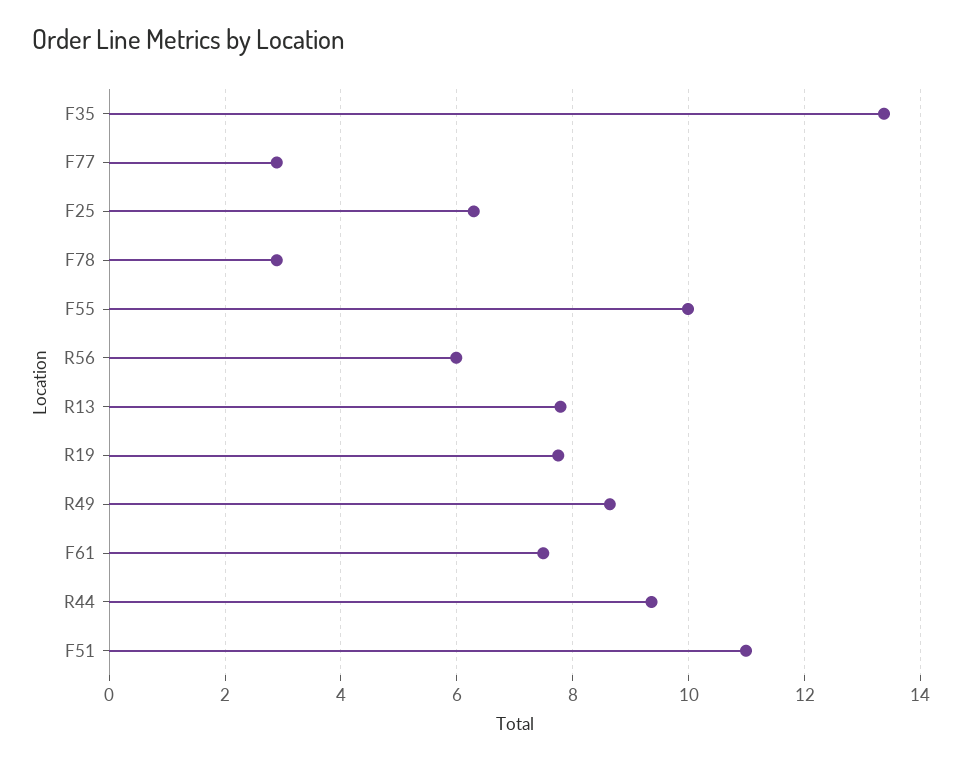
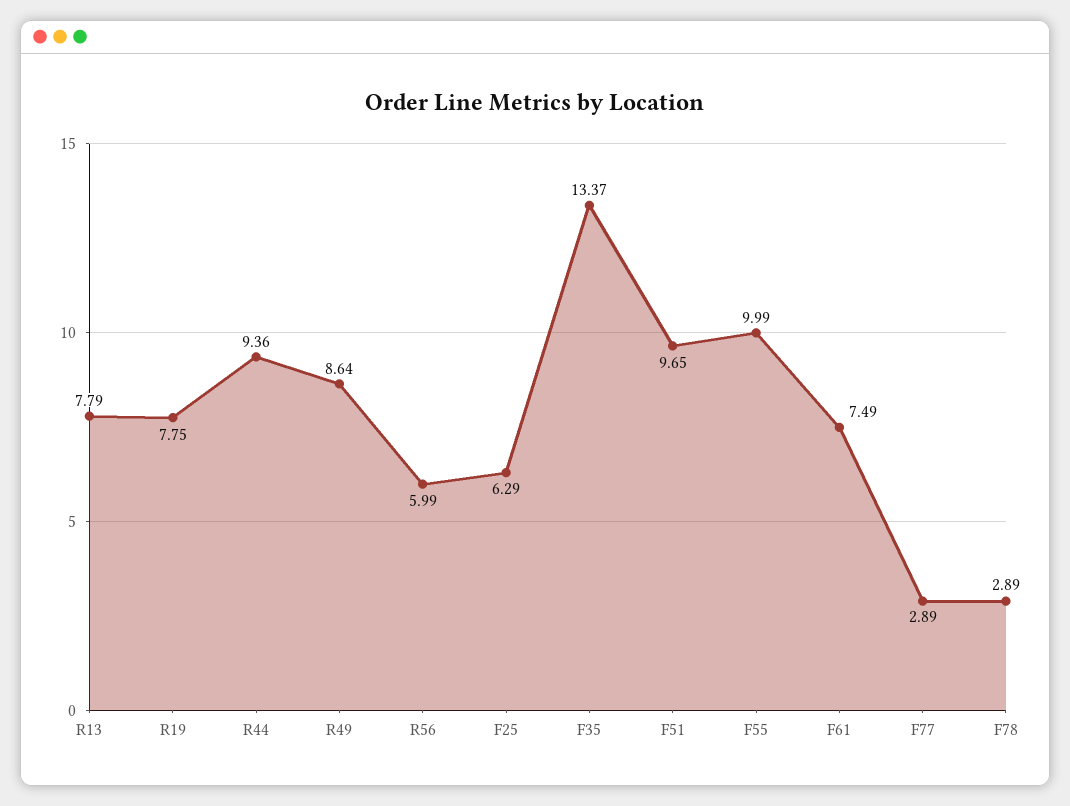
  {
    "F35": 13.37,
    "F77": 2.89,
    "F25": 6.29,
    "F78": 2.89,
    "F55": 9.99,
    "R56": 5.99,
    "R13": 7.79,
    "R19": 7.75,
    "R49": 8.64,
    "F61": 7.49,
    "R44": 9.36,
-   "F51": 11
+   "F51": 9.65
  }

